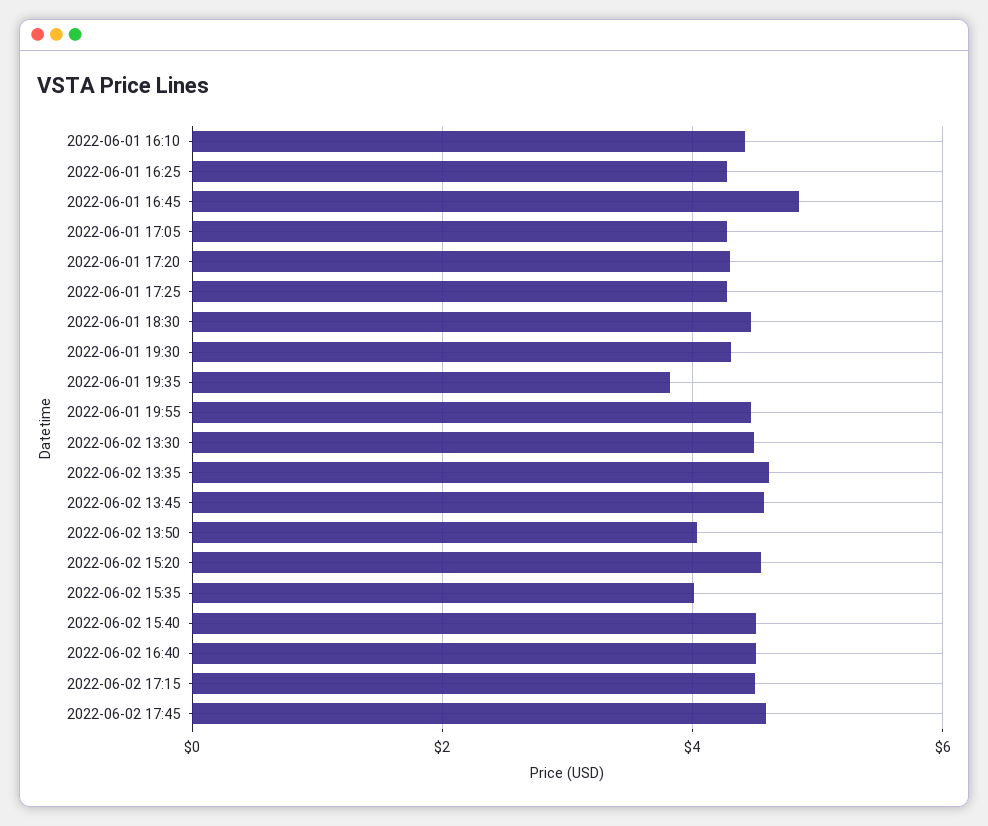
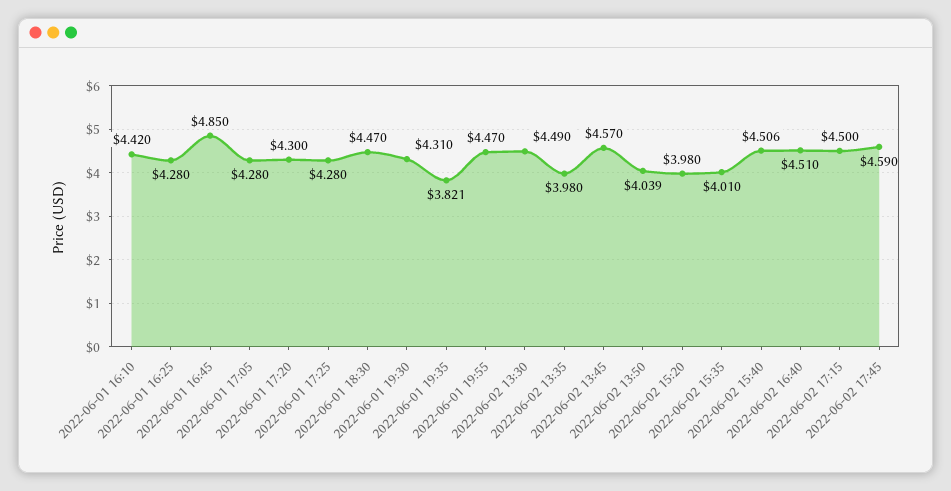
  {
    "2022-06-01 16:10": 4.42,
    "2022-06-01 16:25": 4.28,
    "2022-06-01 16:45": 4.85,
    "2022-06-01 17:05": 4.28,
    "2022-06-01 17:20": 4.3,
    "2022-06-01 17:25": 4.28,
    "2022-06-01 18:30": 4.47,
    "2022-06-01 19:30": 4.31,
    "2022-06-01 19:35": 3.821,
    "2022-06-01 19:55": 4.47,
    "2022-06-02 13:30": 4.49,
-   "2022-06-02 13:35": 4.6,
+   "2022-06-02 13:35": 3.98,
    "2022-06-02 13:45": 4.57,
    "2022-06-02 13:50": 4.039,
-   "2022-06-02 15:20": 4.6,
+   "2022-06-02 15:20": 3.98,
    "2022-06-02 15:35": 4.01,
    "2022-06-02 15:40": 4.506,
    "2022-06-02 16:40": 4.51,
    "2022-06-02 17:15": 4.5,
    "2022-06-02 17:45": 4.59
  }

